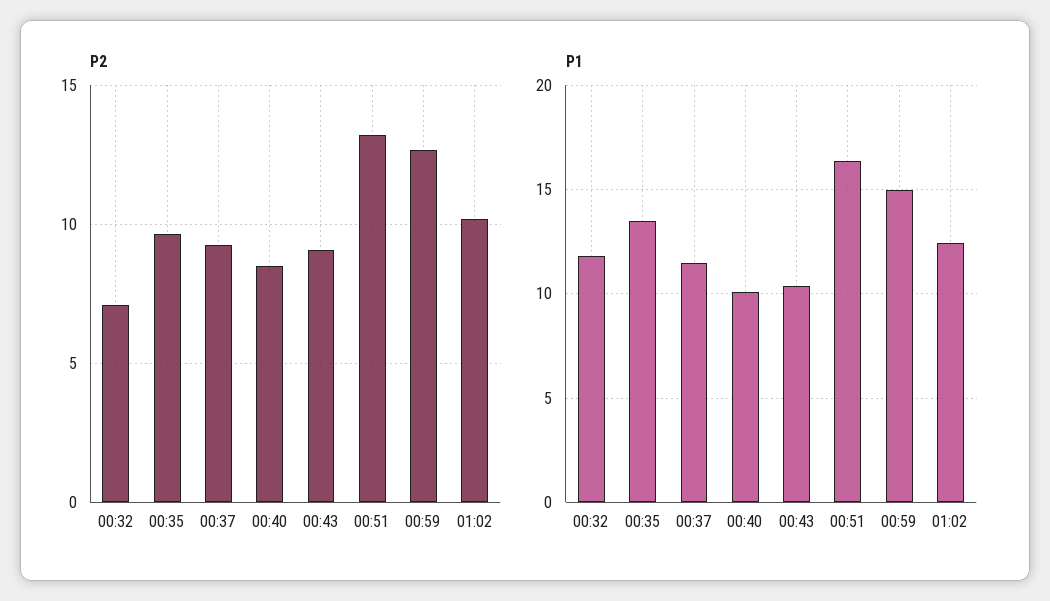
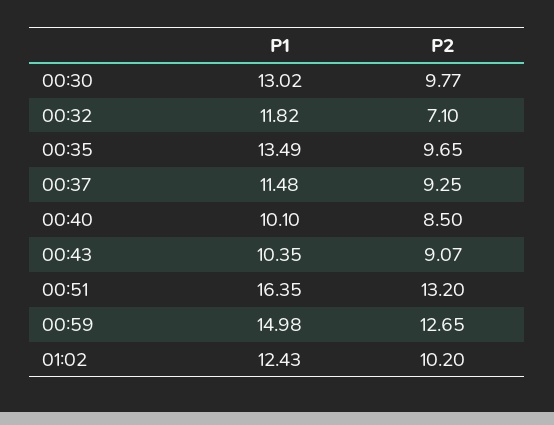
  {
    "P2": {
      "00:32": 7.1,
      "00:35": 9.65,
      "00:37": 9.25,
      "00:40": 8.5,
      "00:43": 9.07,
      "00:51": 13.2,
      "00:59": 12.65,
-     "01:02": 10.2
+     "01:02": 10.2,
+     "00:30": 9.77
    },
    "P1": {
      "00:32": 11.82,
      "00:35": 13.49,
      "00:37": 11.48,
      "00:40": 10.1,
      "00:43": 10.35,
      "00:51": 16.35,
      "00:59": 14.98,
-     "01:02": 12.43
+     "01:02": 12.43,
+     "00:30": 13.02
    }
  }

